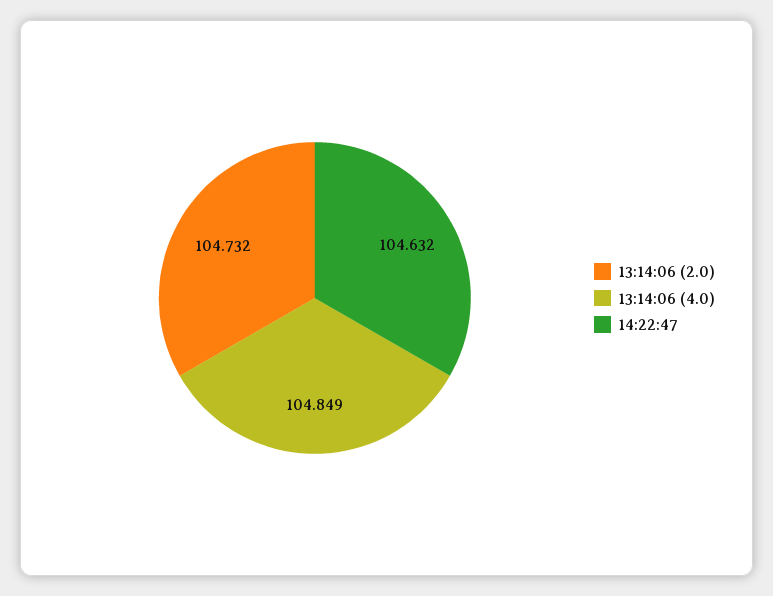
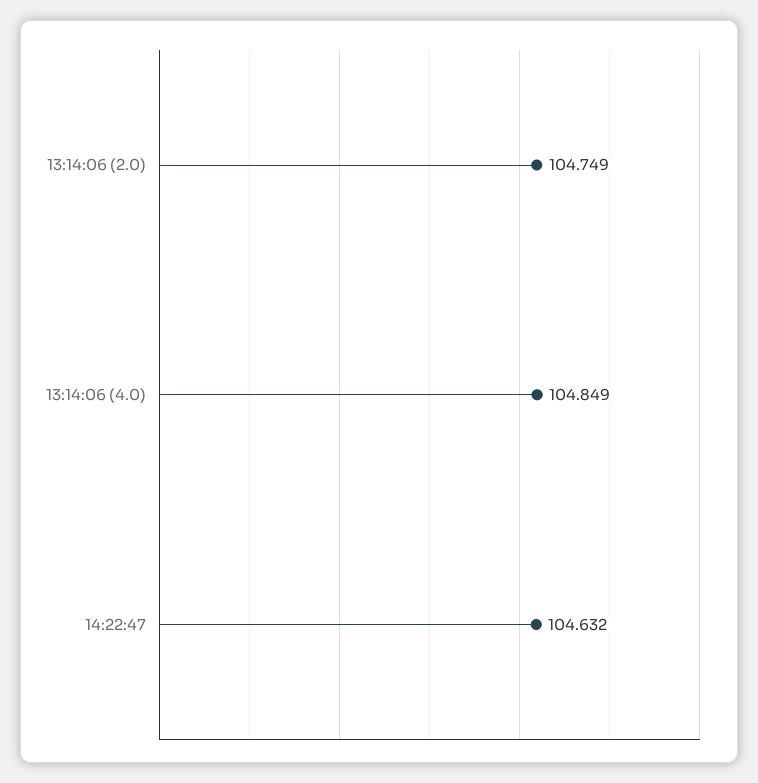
  {
-   "13:14:06 (2.0)": 104.732,
+   "13:14:06 (2.0)": 104.749,
    "13:14:06 (4.0)": 104.849,
    "14:22:47": 104.632
  }

